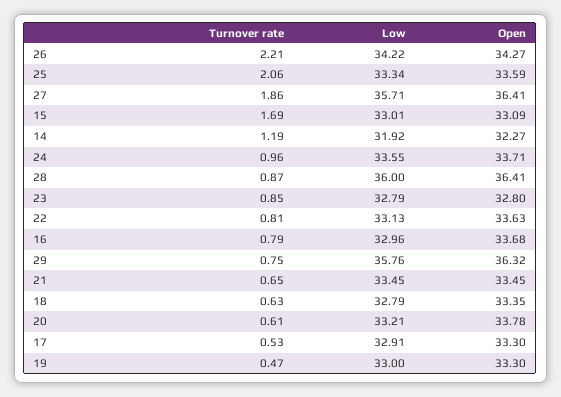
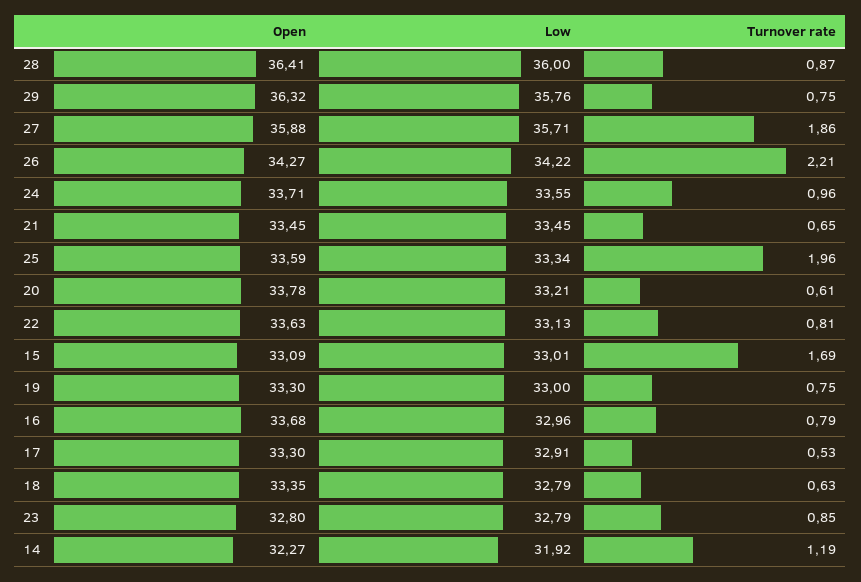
  {
    "Turnover rate": {
      "26": 2.21,
-     "25": 2.06,
+     "25": 1.96,
      "27": 1.86,
      "15": 1.69,
      "14": 1.19,
      "24": 0.96,
      "28": 0.87,
      "23": 0.85,
      "22": 0.81,
      "16": 0.79,
      "29": 0.75,
      "21": 0.65,
      "18": 0.63,
      "20": 0.61,
      "17": 0.53,
-     "19": 0.47
+     "19": 0.75
    },
    "Low": {
      "26": 34.22,
      "25": 33.34,
      "27": 35.71,
      "15": 33.01,
      "14": 31.92,
      "24": 33.55,
      "28": 36,
      "23": 32.79,
      "22": 33.13,
      "16": 32.96,
      "29": 35.76,
      "21": 33.45,
      "18": 32.79,
      "20": 33.21,
      "17": 32.91,
      "19": 33
    },
    "Open": {
      "26": 34.27,
      "25": 33.59,
-     "27": 36.41,
+     "27": 35.88,
      "15": 33.09,
      "14": 32.27,
      "24": 33.71,
      "28": 36.41,
      "23": 32.8,
      "22": 33.63,
      "16": 33.68,
      "29": 36.32,
      "21": 33.45,
      "18": 33.35,
      "20": 33.78,
      "17": 33.3,
      "19": 33.3
    }
  }

